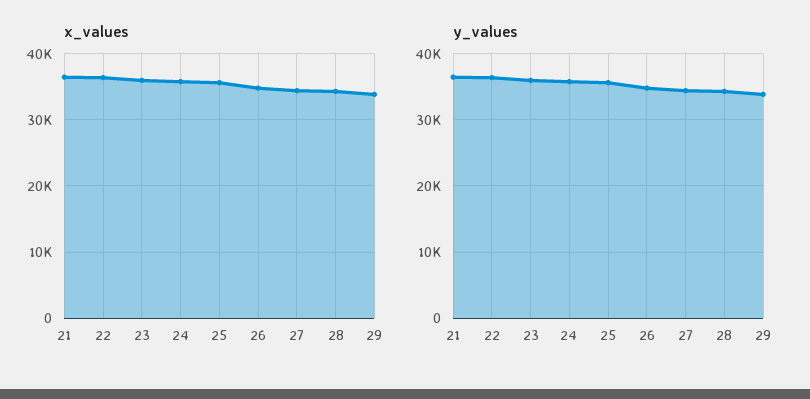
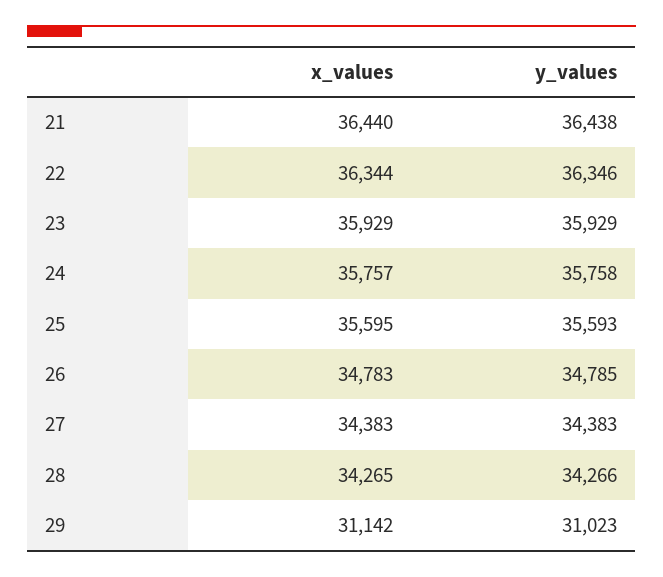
  {
    "x_values": {
      "21": 36440,
      "22": 36344,
      "23": 35929,
      "24": 35757,
      "25": 35595,
      "26": 34783,
      "27": 34383,
      "28": 34265,
-     "29": 34000
+     "29": 31142
    },
    "y_values": {
      "21": 36438,
      "22": 36346,
      "23": 35929,
      "24": 35758,
      "25": 35593,
      "26": 34785,
      "27": 34383,
      "28": 34266,
-     "29": 34000
+     "29": 31023
    }
  }

